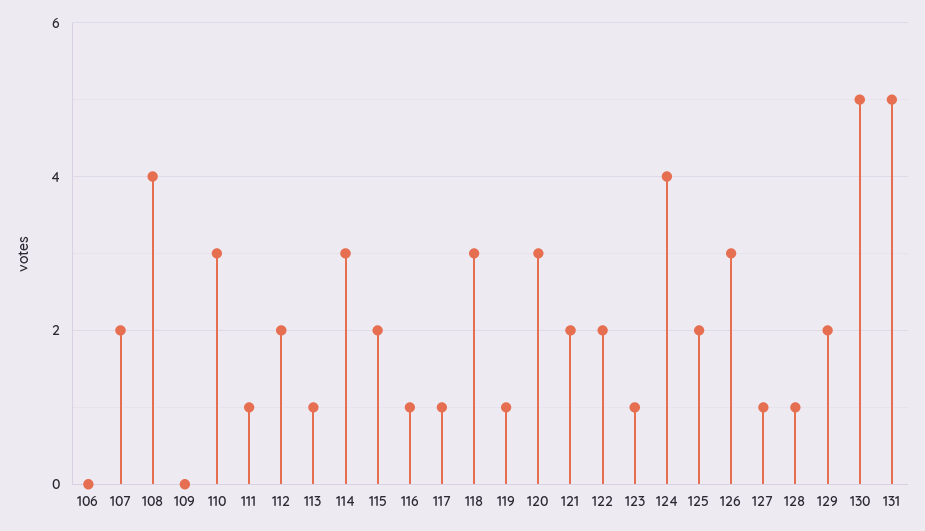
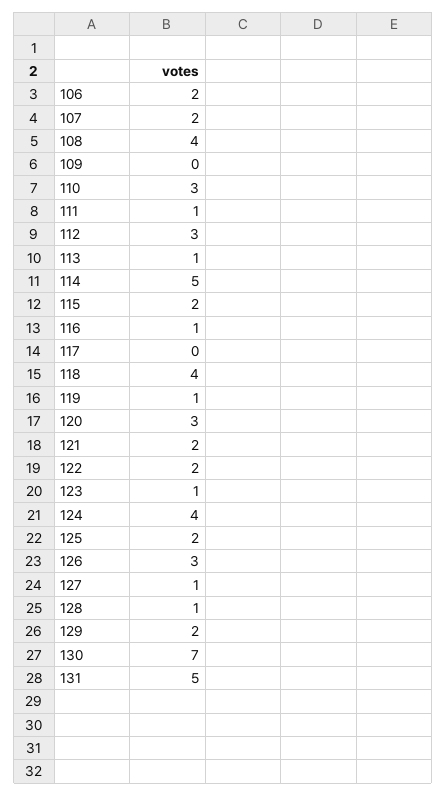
  {
-   "106": 0,
+   "106": 2,
    "107": 2,
    "108": 4,
    "109": 0,
    "110": 3,
    "111": 1,
-   "112": 2,
+   "112": 3,
    "113": 1,
-   "114": 3,
+   "114": 5,
    "115": 2,
    "116": 1,
-   "117": 1,
+   "117": 0,
-   "118": 3,
+   "118": 4,
    "119": 1,
    "120": 3,
    "121": 2,
    "122": 2,
    "123": 1,
    "124": 4,
    "125": 2,
    "126": 3,
    "127": 1,
    "128": 1,
    "129": 2,
-   "130": 5,
+   "130": 7,
    "131": 5
  }

